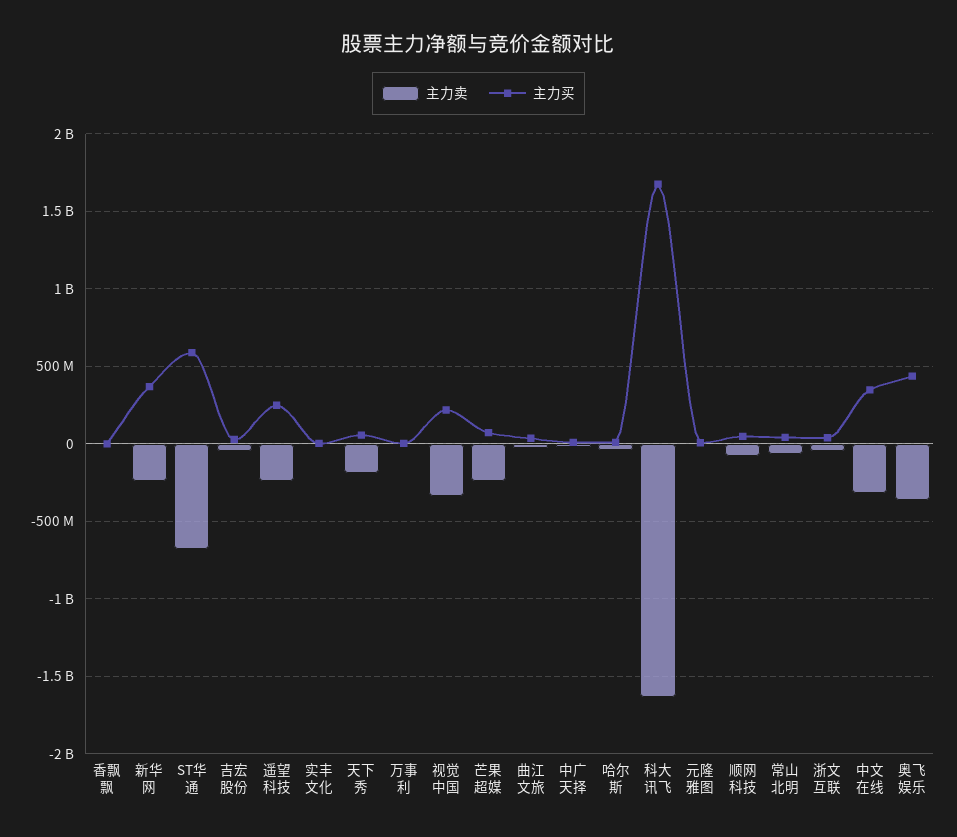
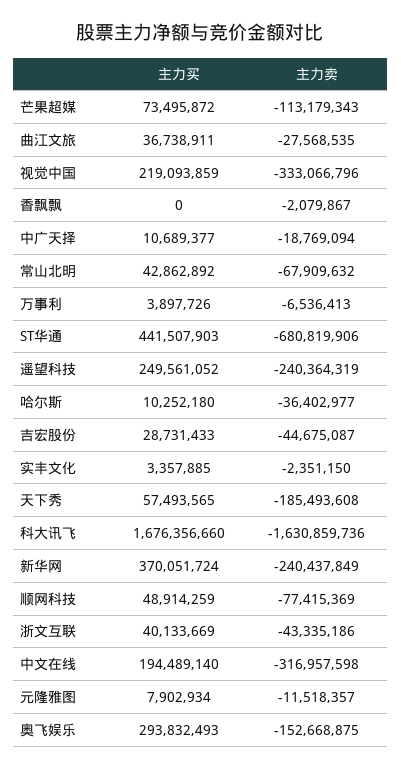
  {
    "主力卖": {
      "香飘飘": -2079867,
      "新华网": -240437849,
      "ST华通": -680819906,
      "吉宏股份": -44675087,
      "遥望科技": -240364319,
      "实丰文化": -2351150,
      "天下秀": -185493608,
      "万事利": -6536413,
      "视觉中国": -333066796,
-     "芒果超媒": -250000000,
+     "芒果超媒": -113179343,
      "曲江文旅": -27568535,
      "中广天择": -18769094,
      "哈尔斯": -36402977,
      "科大讯飞": -1630859736,
      "元隆雅图": -11518357,
      "顺网科技": -77415369,
      "常山北明": -67909632,
      "浙文互联": -43335186,
      "中文在线": -316957598,
-     "奥飞娱乐": -350000000
+     "奥飞娱乐": -152668875
    },
    "主力买": {
      "香飘飘": 0,
      "新华网": 370051724,
-     "ST华通": 600000000,
+     "ST华通": 441507903,
      "吉宏股份": 28731433,
      "遥望科技": 249561052,
      "实丰文化": 3357885,
      "天下秀": 57493565,
      "万事利": 3897726,
      "视觉中国": 219093859,
      "芒果超媒": 73495872,
      "曲江文旅": 36738911,
      "中广天择": 10689377,
      "哈尔斯": 10252180,
      "科大讯飞": 1676356660,
      "元隆雅图": 7902934,
      "顺网科技": 48914259,
      "常山北明": 42862892,
      "浙文互联": 40133669,
-     "中文在线": 350000000,
+     "中文在线": 194489140,
-     "奥飞娱乐": 450000000
+     "奥飞娱乐": 293832493
    }
  }

